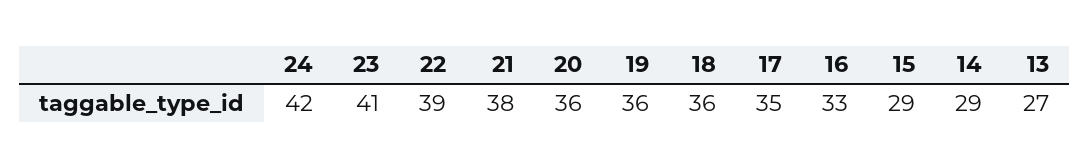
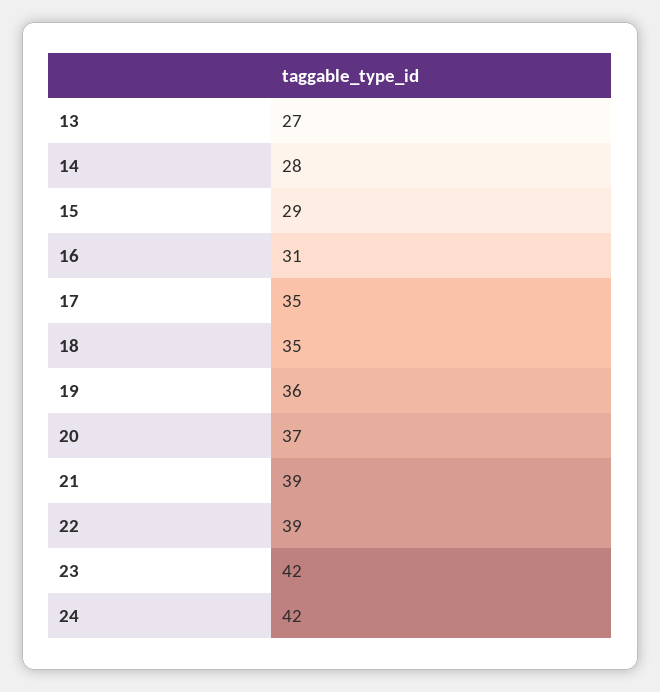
  {
    "24": 42,
-   "23": 41,
+   "23": 42,
    "22": 39,
-   "21": 38,
+   "21": 39,
-   "20": 36,
+   "20": 37,
    "19": 36,
-   "18": 36,
+   "18": 35,
    "17": 35,
-   "16": 33,
+   "16": 31,
    "15": 29,
-   "14": 29,
+   "14": 28,
    "13": 27
  }

